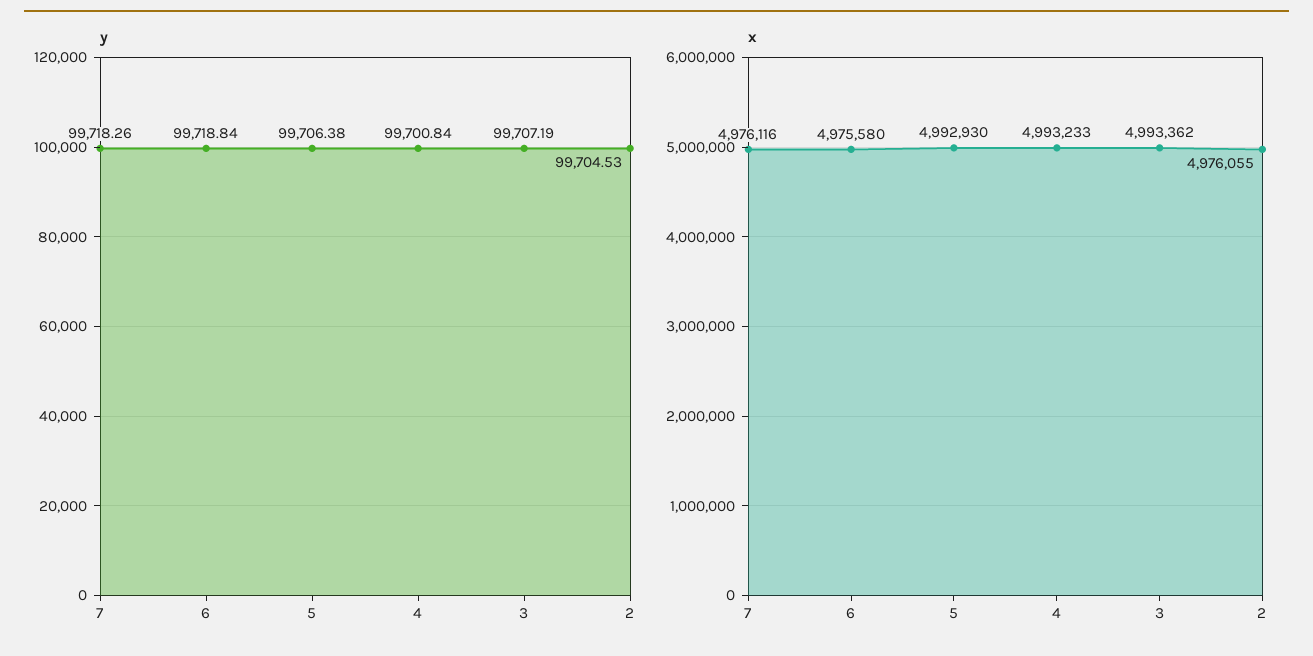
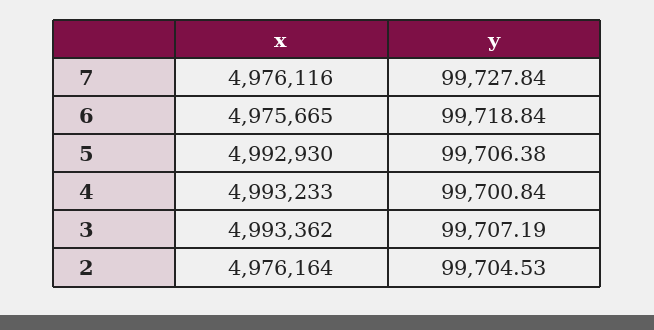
  {
    "y": {
-     "7": 99718.26,
+     "7": 99727.84,
      "6": 99718.84,
      "5": 99706.38,
      "4": 99700.84,
      "3": 99707.19,
      "2": 99704.53
    },
    "x": {
      "7": 4976116,
-     "6": 4975580,
+     "6": 4975665,
      "5": 4992930,
      "4": 4993233,
      "3": 4993362,
-     "2": 4976055
+     "2": 4976164
    }
  }

